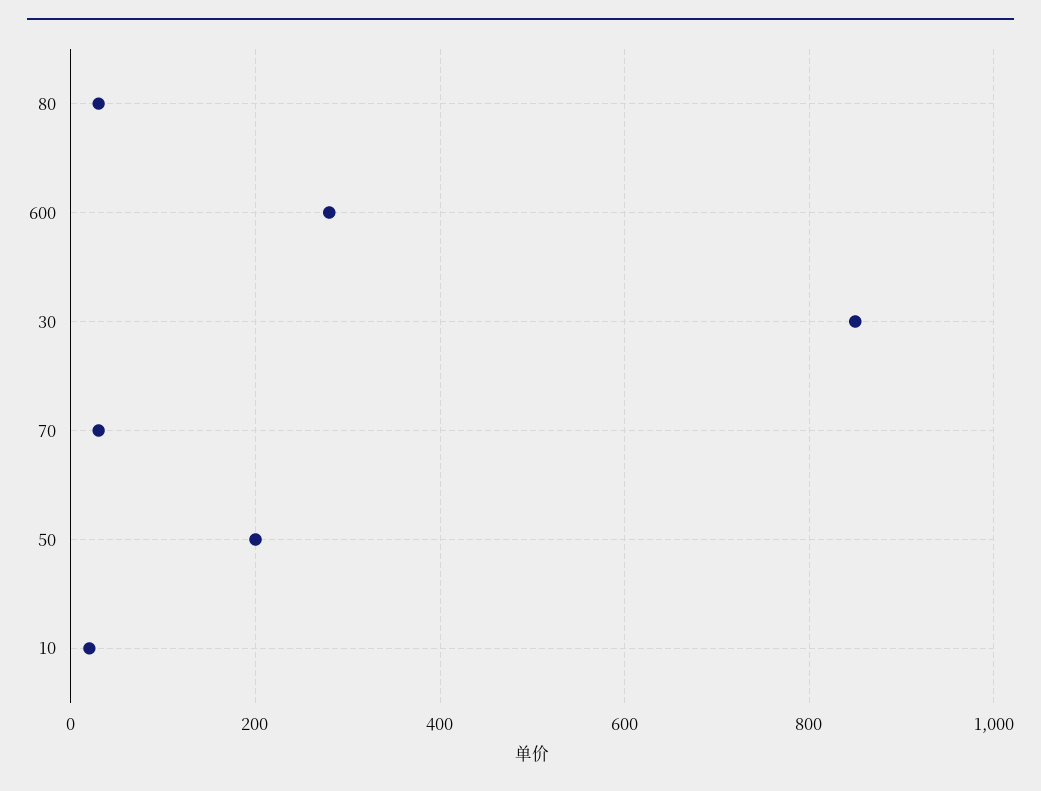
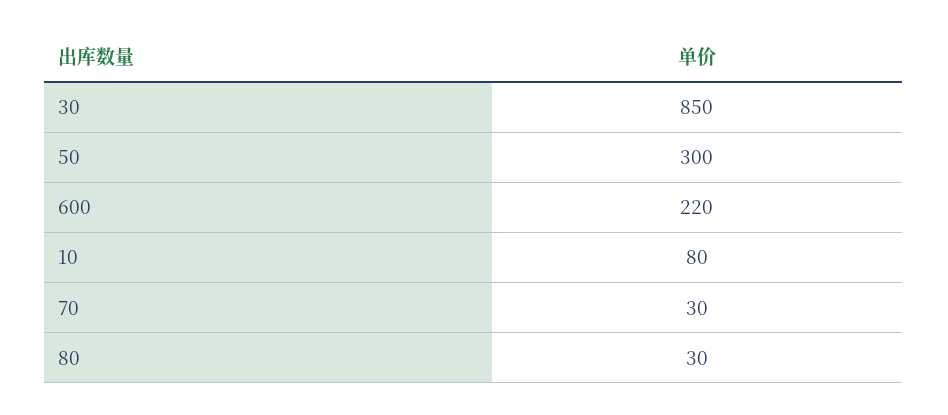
  {
    "80": 30,
-   "600": 280,
+   "600": 220,
    "30": 850,
    "70": 30,
-   "50": 200,
+   "50": 300,
-   "10": 20
+   "10": 80
  }

